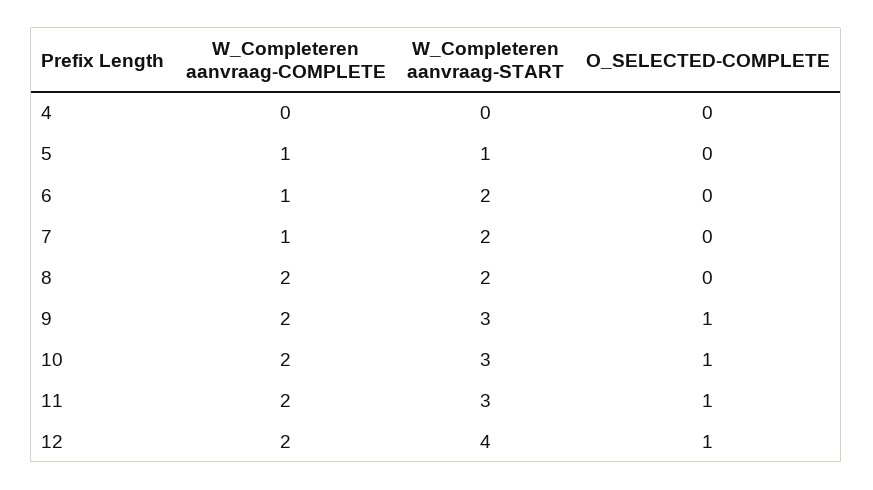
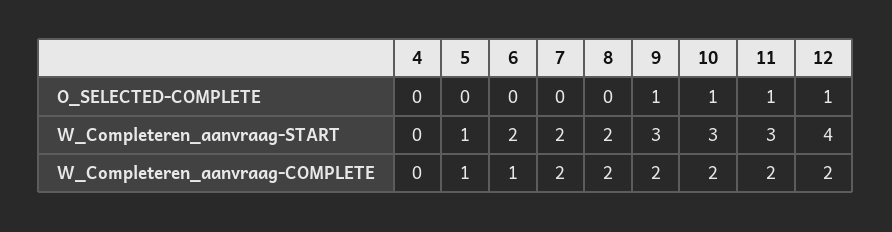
  {
    "W_Completeren aanvraag-COMPLETE": {
      "4": 0,
      "5": 1,
      "6": 1,
-     "7": 1,
+     "7": 2,
      "8": 2,
      "9": 2,
      "10": 2,
      "11": 2,
      "12": 2
    },
    "W_Completeren aanvraag-START": {
      "4": 0,
      "5": 1,
      "6": 2,
      "7": 2,
      "8": 2,
      "9": 3,
      "10": 3,
      "11": 3,
      "12": 4
    },
    "O_SELECTED-COMPLETE": {
      "4": 0,
      "5": 0,
      "6": 0,
      "7": 0,
      "8": 0,
      "9": 1,
      "10": 1,
      "11": 1,
      "12": 1
    }
  }

